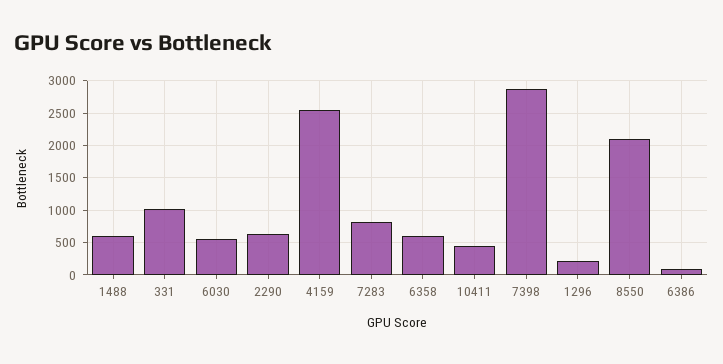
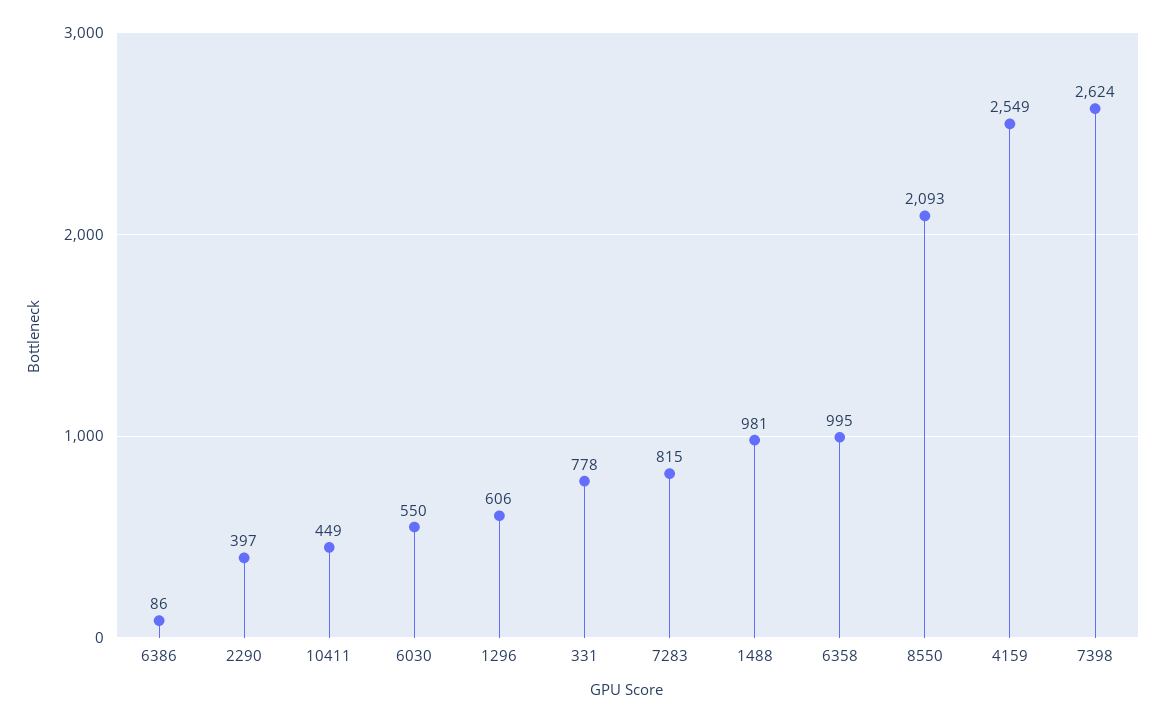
  {
-   "1488": 600,
+   "1488": 981,
-   "331": 1000,
+   "331": 778,
    "6030": 550,
-   "2290": 600,
+   "2290": 397,
    "4159": 2549,
    "7283": 815,
-   "6358": 600,
+   "6358": 995,
    "10411": 449,
-   "7398": 2900,
+   "7398": 2624,
-   "1296": 200,
+   "1296": 606,
    "8550": 2093,
    "6386": 86
  }

